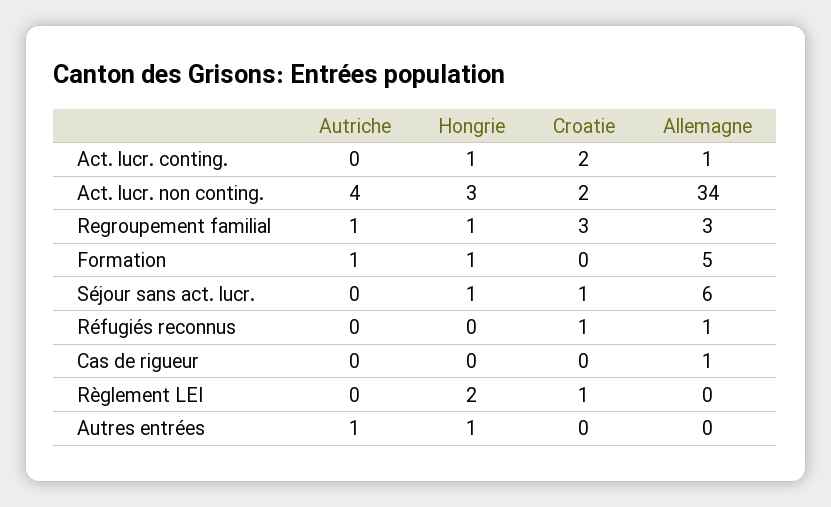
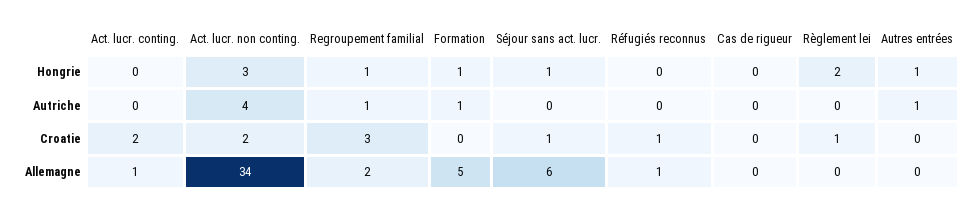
  {
    "Autriche": {
      "Act. lucr. conting.": 0,
      "Act. lucr. non conting.": 4,
      "Regroupement familial": 1,
      "Formation": 1,
      "Séjour sans act. lucr.": 0,
      "Réfugiés reconnus": 0,
      "Cas de rigueur": 0,
      "Règlement LEI": 0,
      "Autres entrées": 1
    },
    "Hongrie": {
-     "Act. lucr. conting.": 1,
+     "Act. lucr. conting.": 0,
      "Act. lucr. non conting.": 3,
      "Regroupement familial": 1,
      "Formation": 1,
      "Séjour sans act. lucr.": 1,
      "Réfugiés reconnus": 0,
      "Cas de rigueur": 0,
      "Règlement LEI": 2,
      "Autres entrées": 1
    },
    "Croatie": {
      "Act. lucr. conting.": 2,
      "Act. lucr. non conting.": 2,
      "Regroupement familial": 3,
      "Formation": 0,
      "Séjour sans act. lucr.": 1,
      "Réfugiés reconnus": 1,
      "Cas de rigueur": 0,
      "Règlement LEI": 1,
      "Autres entrées": 0
    },
    "Allemagne": {
      "Act. lucr. conting.": 1,
      "Act. lucr. non conting.": 34,
-     "Regroupement familial": 3,
+     "Regroupement familial": 2,
      "Formation": 5,
      "Séjour sans act. lucr.": 6,
      "Réfugiés reconnus": 1,
-     "Cas de rigueur": 1,
+     "Cas de rigueur": 0,
      "Règlement LEI": 0,
      "Autres entrées": 0
    }
  }

